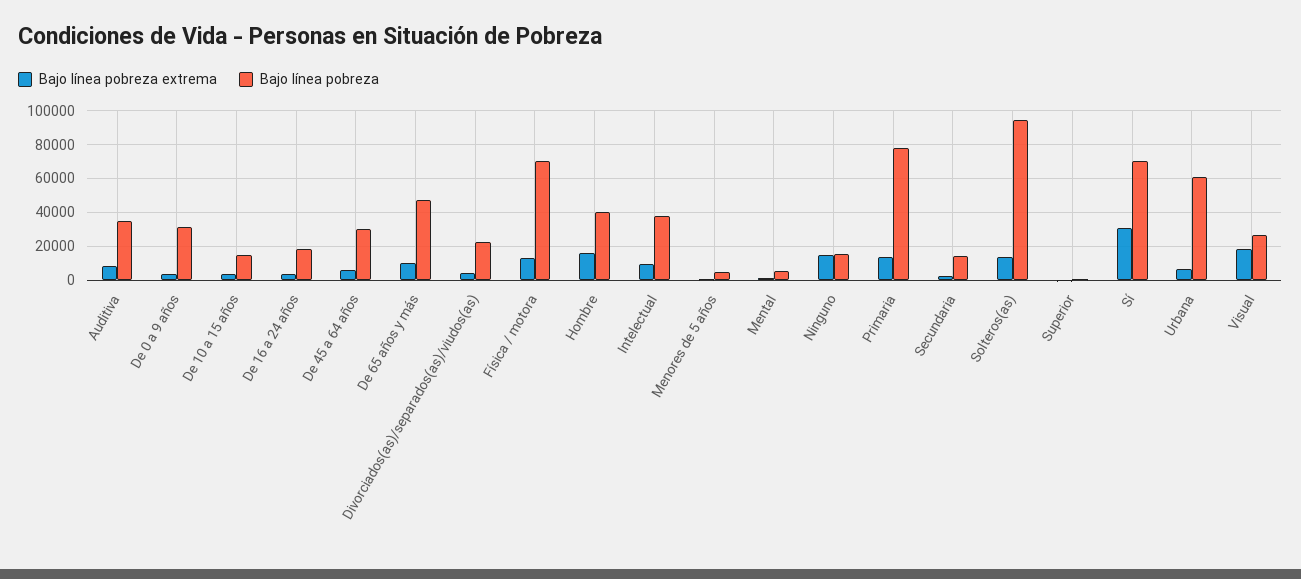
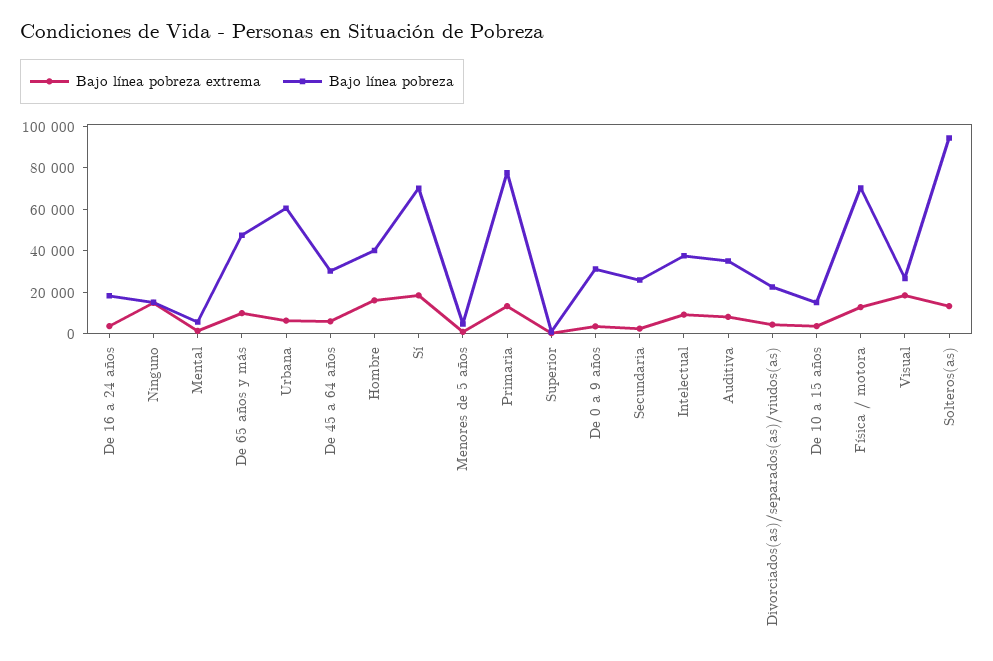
  {
    "Bajo línea pobreza extrema": {
      "Auditiva": 10000,
      "De 0 a 9 años": 5000,
      "De 10 a 15 años": 5000,
      "De 16 a 24 años": 5000,
      "De 45 a 64 años": 5000,
      "De 65 años y más": 10000,
      "Divorciados(as)/separados(as)/viudos(as)": 5000,
      "Física / motora": 15000,
      "Hombre": 15000,
      "Intelectual": 10000,
      "Menores de 5 años": 0,
      "Mental": 0,
      "Ninguno": 15000,
      "Primaria": 15000,
      "Secundaria": 5000,
      "Solteros(as)": 15000,
      "Superior": 0,
-     "Sí": 30000,
+     "Sí": 20000,
      "Urbana": 5000,
      "Visual": 20000
    },
    "Bajo línea pobreza": {
      "Auditiva": 35000,
      "De 0 a 9 años": 30000,
      "De 10 a 15 años": 15000,
      "De 16 a 24 años": 20000,
      "De 45 a 64 años": 30000,
      "De 65 años y más": 50000,
      "Divorciados(as)/separados(as)/viudos(as)": 25000,
      "Física / motora": 70000,
      "Hombre": 40000,
      "Intelectual": 40000,
      "Menores de 5 años": 5000,
      "Mental": 5000,
      "Ninguno": 15000,
      "Primaria": 80000,
-     "Secundaria": 15000,
+     "Secundaria": 25000,
      "Solteros(as)": 95000,
      "Superior": 0,
      "Sí": 70000,
      "Urbana": 60000,
      "Visual": 25000
    }
  }

